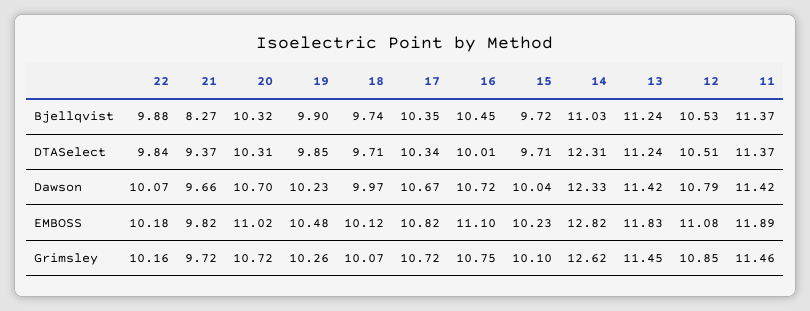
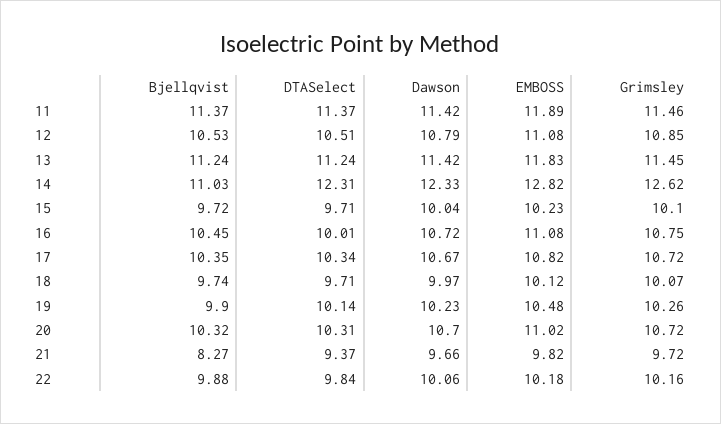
  {
    "22": {
      "Bjellqvist": 9.88,
      "DTASelect": 9.84,
-     "Dawson": 10.07,
+     "Dawson": 10.06,
      "EMBOSS": 10.18,
      "Grimsley": 10.16
    },
    "21": {
      "Bjellqvist": 8.27,
      "DTASelect": 9.37,
      "Dawson": 9.66,
      "EMBOSS": 9.82,
      "Grimsley": 9.72
    },
    "20": {
      "Bjellqvist": 10.32,
      "DTASelect": 10.31,
      "Dawson": 10.7,
      "EMBOSS": 11.02,
      "Grimsley": 10.72
    },
    "19": {
      "Bjellqvist": 9.9,
-     "DTASelect": 9.85,
+     "DTASelect": 10.14,
      "Dawson": 10.23,
      "EMBOSS": 10.48,
      "Grimsley": 10.26
    },
    "18": {
      "Bjellqvist": 9.74,
      "DTASelect": 9.71,
      "Dawson": 9.97,
      "EMBOSS": 10.12,
      "Grimsley": 10.07
    },
    "17": {
      "Bjellqvist": 10.35,
      "DTASelect": 10.34,
      "Dawson": 10.67,
      "EMBOSS": 10.82,
      "Grimsley": 10.72
    },
    "16": {
      "Bjellqvist": 10.45,
      "DTASelect": 10.01,
      "Dawson": 10.72,
-     "EMBOSS": 11.1,
+     "EMBOSS": 11.08,
      "Grimsley": 10.75
    },
    "15": {
      "Bjellqvist": 9.72,
      "DTASelect": 9.71,
      "Dawson": 10.04,
      "EMBOSS": 10.23,
      "Grimsley": 10.1
    },
    "14": {
      "Bjellqvist": 11.03,
      "DTASelect": 12.31,
      "Dawson": 12.33,
      "EMBOSS": 12.82,
      "Grimsley": 12.62
    },
    "13": {
      "Bjellqvist": 11.24,
      "DTASelect": 11.24,
      "Dawson": 11.42,
      "EMBOSS": 11.83,
      "Grimsley": 11.45
    },
    "12": {
      "Bjellqvist": 10.53,
      "DTASelect": 10.51,
      "Dawson": 10.79,
      "EMBOSS": 11.08,
      "Grimsley": 10.85
    },
    "11": {
      "Bjellqvist": 11.37,
      "DTASelect": 11.37,
      "Dawson": 11.42,
      "EMBOSS": 11.89,
      "Grimsley": 11.46
    }
  }

